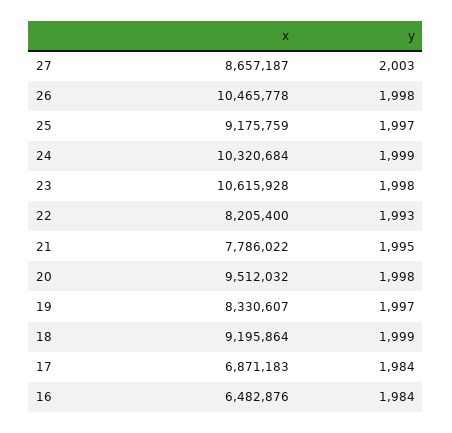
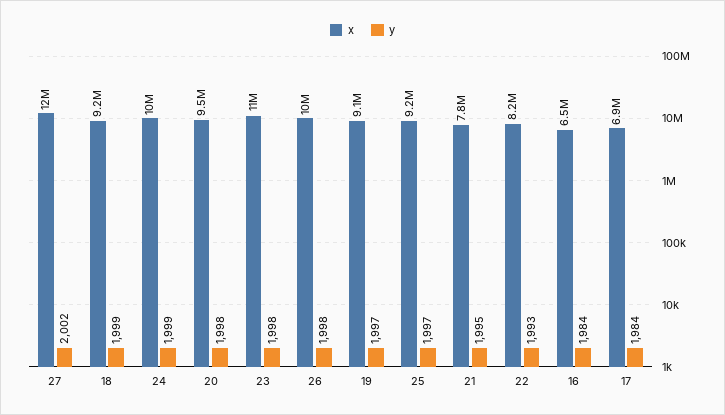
  {
    "x": {
-     "27": 8657187,
+     "27": 12000000,
      "26": 10465778,
      "25": 9175759,
      "24": 10320684,
      "23": 10615928,
      "22": 8205400,
      "21": 7786022,
      "20": 9512032,
-     "19": 8330607,
+     "19": 9100000,
      "18": 9195864,
      "17": 6871183,
      "16": 6482876
    },
    "y": {
-     "27": 2003,
+     "27": 2002,
      "26": 1998,
      "25": 1997,
      "24": 1999,
      "23": 1998,
      "22": 1993,
      "21": 1995,
      "20": 1998,
      "19": 1997,
      "18": 1999,
      "17": 1984,
      "16": 1984
    }
  }

